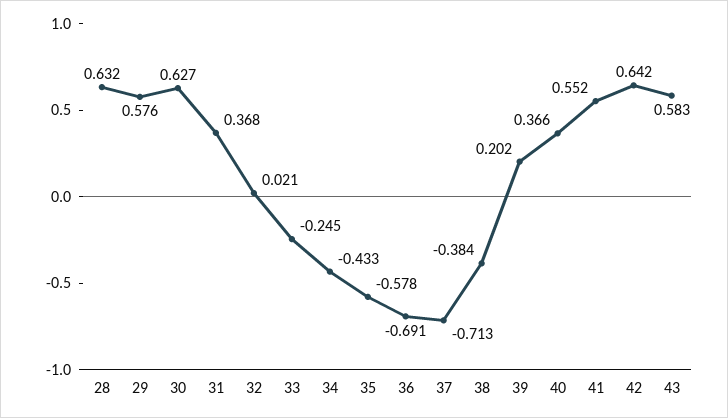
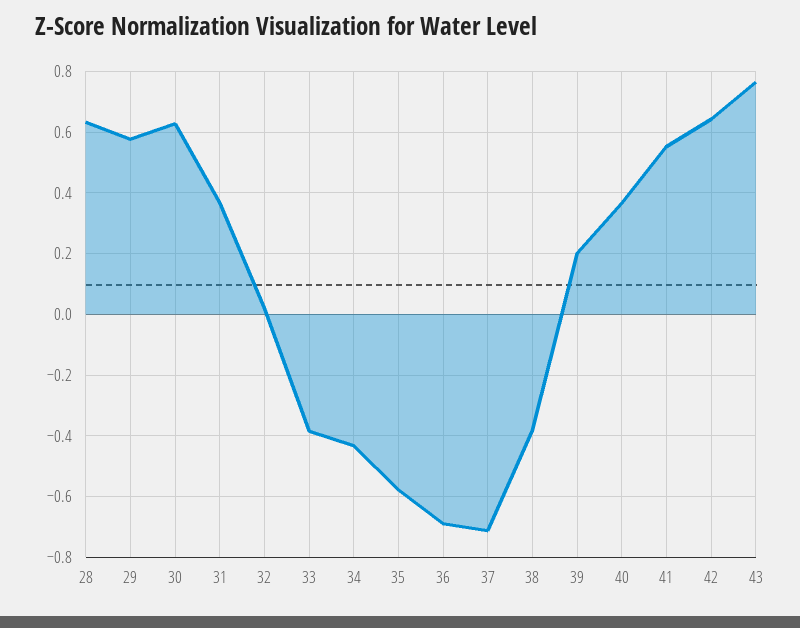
  {
    "28": 0.632,
    "29": 0.576,
    "30": 0.627,
    "31": 0.368,
    "32": 0.021,
-   "33": -0.245,
+   "33": -0.38,
    "34": -0.433,
    "35": -0.578,
    "36": -0.691,
    "37": -0.713,
    "38": -0.384,
    "39": 0.202,
    "40": 0.366,
    "41": 0.552,
    "42": 0.642,
-   "43": 0.583
+   "43": 0.76
  }

